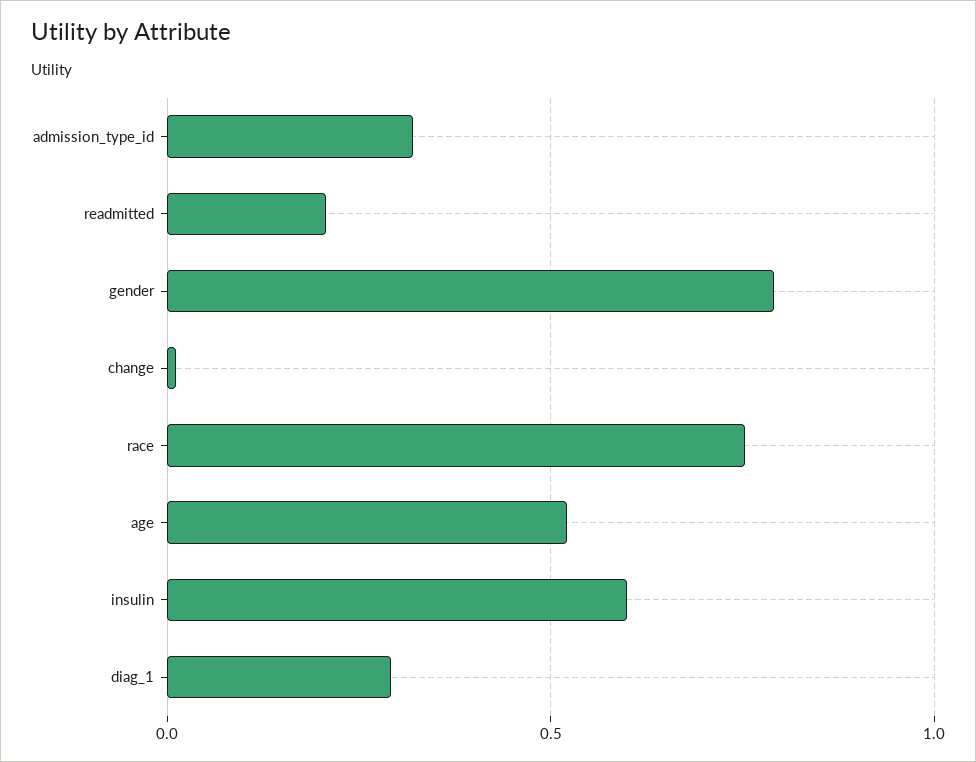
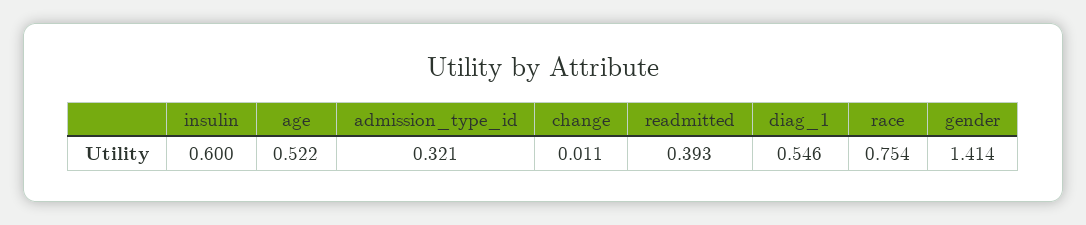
  {
    "admission_type_id": 0.321,
-   "readmitted": 0.2,
+   "readmitted": 0.393,
-   "gender": 0.8,
+   "gender": 1.414,
    "change": 0.011,
    "race": 0.754,
    "age": 0.522,
    "insulin": 0.6,
-   "diag_1": 0.3
+   "diag_1": 0.546
  }

